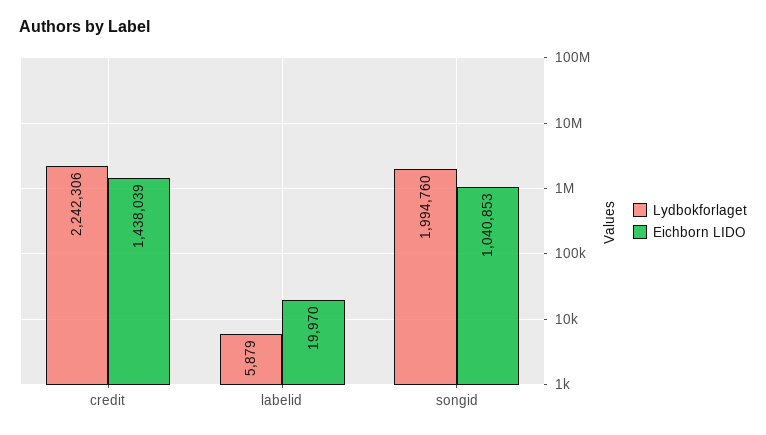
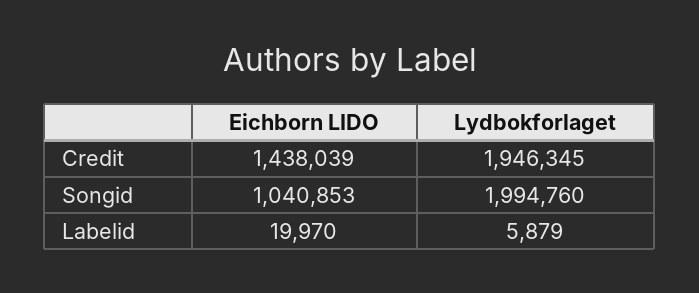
  {
    "Lydbokforlaget": {
-     "credit": 2242306,
+     "credit": 1946345,
      "labelid": 5879,
      "songid": 1994760
    },
    "Eichborn LIDO": {
      "credit": 1438039,
      "labelid": 19970,
      "songid": 1040853
    }
  }

